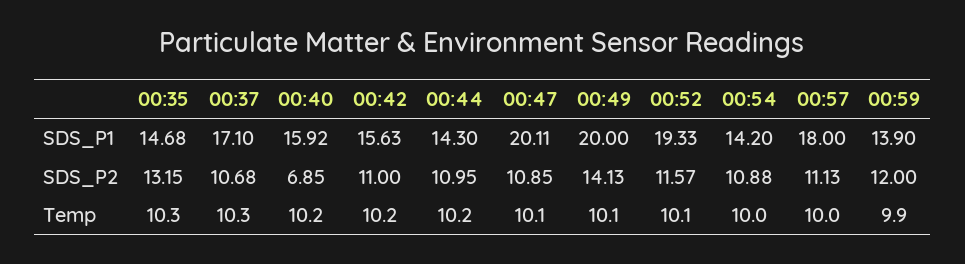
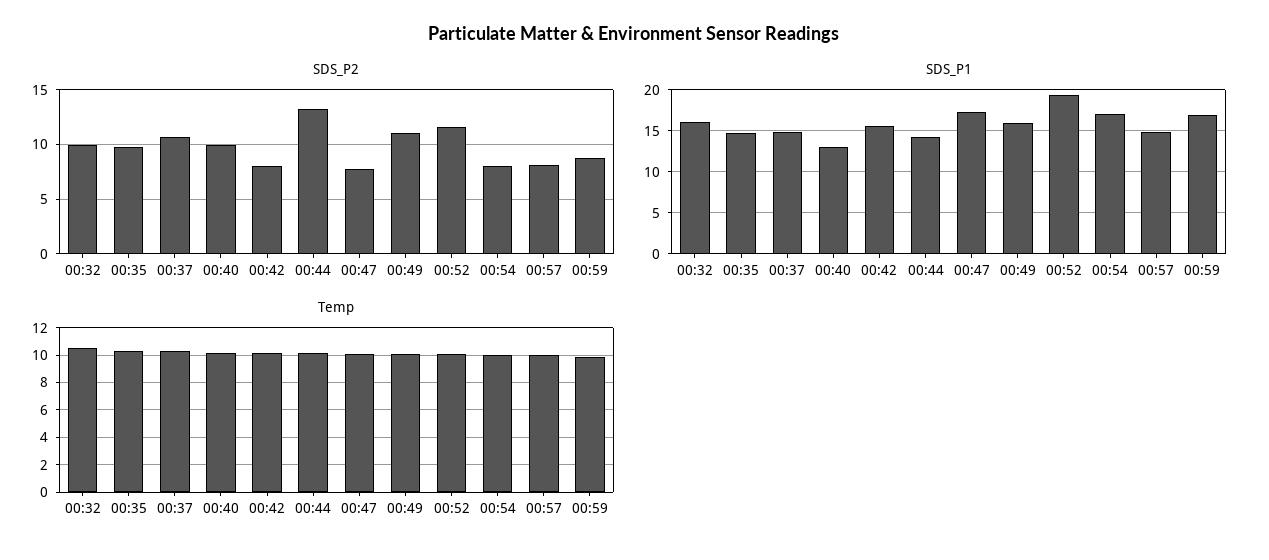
  {
    "SDS_P1": {
      "00:35": 14.68,
-     "00:37": 17.1,
+     "00:37": 15,
-     "00:40": 15.92,
+     "00:40": 13,
      "00:42": 15.63,
      "00:44": 14.3,
-     "00:47": 20.11,
+     "00:47": 17,
-     "00:49": 20,
+     "00:49": 16,
      "00:52": 19.33,
-     "00:54": 14.2,
+     "00:54": 17,
-     "00:57": 18,
+     "00:57": 15,
-     "00:59": 13.9
+     "00:59": 17,
+     "00:32": 16
    },
    "SDS_P2": {
-     "00:35": 13.15,
+     "00:35": 10,
      "00:37": 10.68,
-     "00:40": 6.85,
+     "00:40": 10,
-     "00:42": 11,
+     "00:42": 8,
-     "00:44": 10.95,
+     "00:44": 13,
-     "00:47": 10.85,
+     "00:47": 8,
-     "00:49": 14.13,
+     "00:49": 11,
      "00:52": 11.57,
-     "00:54": 10.88,
+     "00:54": 8,
-     "00:57": 11.13,
+     "00:57": 8,
-     "00:59": 12
+     "00:59": 9,
+     "00:32": 10
    },
    "Temp": {
      "00:35": 10.3,
      "00:37": 10.3,
      "00:40": 10.2,
      "00:42": 10.2,
      "00:44": 10.2,
      "00:47": 10.1,
      "00:49": 10.1,
      "00:52": 10.1,
      "00:54": 10,
      "00:57": 10,
-     "00:59": 9.9
+     "00:59": 9.9,
+     "00:32": 10.5
    }
  }

